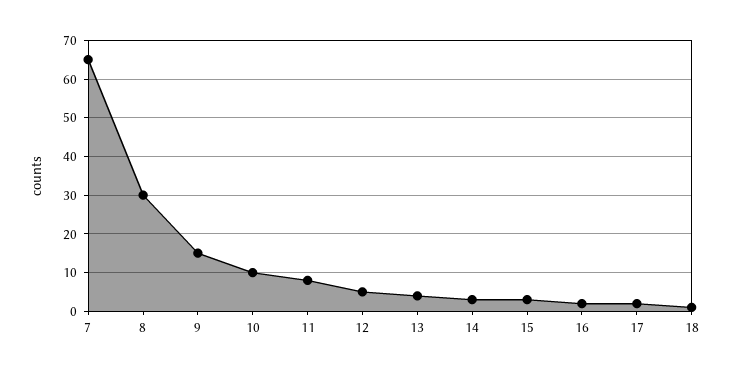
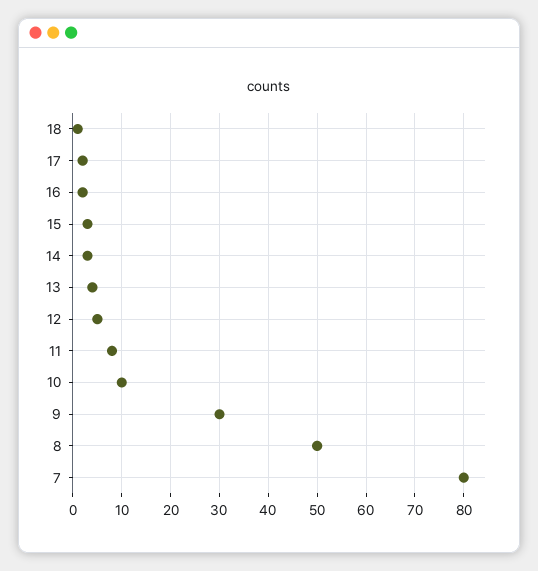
  {
-   "7": 65,
+   "7": 80,
-   "8": 30,
+   "8": 50,
-   "9": 15,
+   "9": 30,
    "10": 10,
    "11": 10,
    "12": 5,
    "13": 5,
    "14": 5,
    "15": 5,
    "16": 0,
    "17": 0,
    "18": 0
  }

